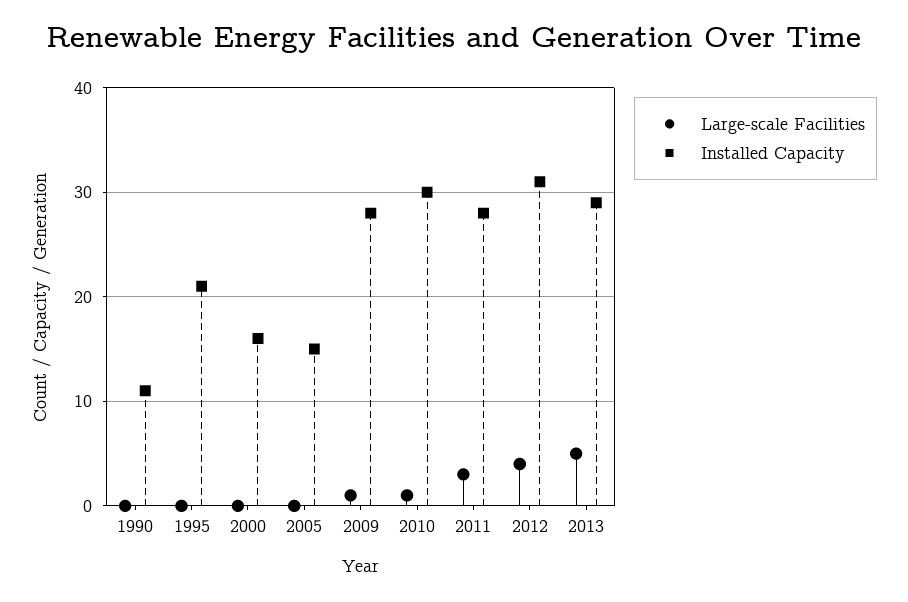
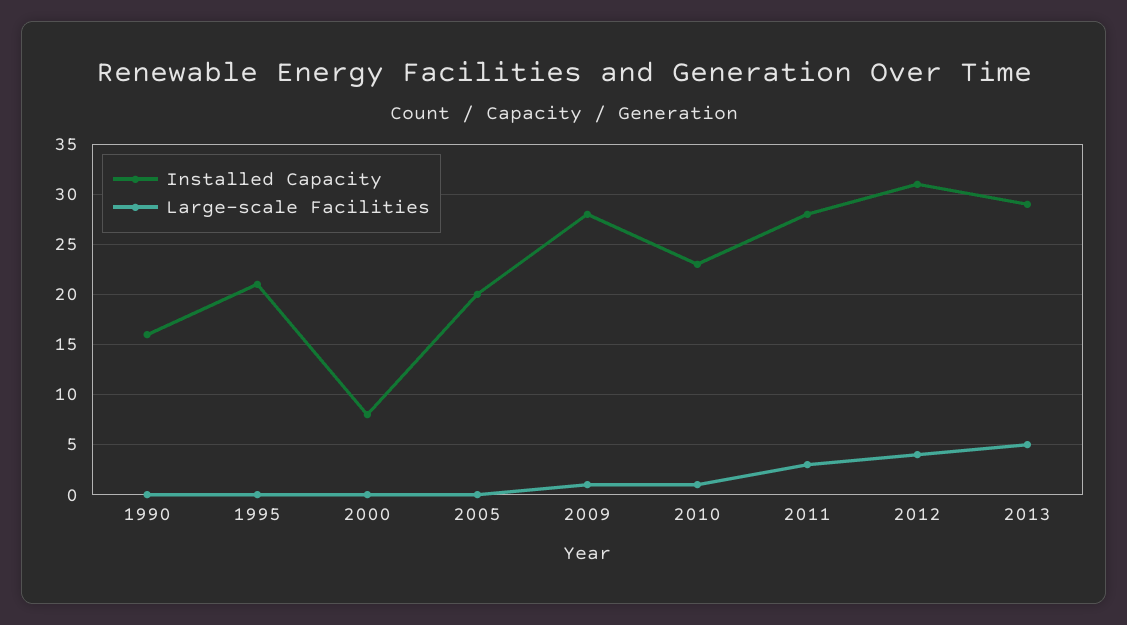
  {
    "Large-scale Facilities": {
      "1990": 0,
      "1995": 0,
      "2000": 0,
      "2005": 0,
      "2009": 1,
      "2010": 1,
      "2011": 3,
      "2012": 4,
      "2013": 5
    },
    "Installed Capacity": {
-     "1990": 11,
+     "1990": 16,
      "1995": 21,
-     "2000": 16,
+     "2000": 8,
-     "2005": 15,
+     "2005": 20,
      "2009": 28,
-     "2010": 30,
+     "2010": 23,
      "2011": 28,
      "2012": 31,
      "2013": 29
    }
  }

